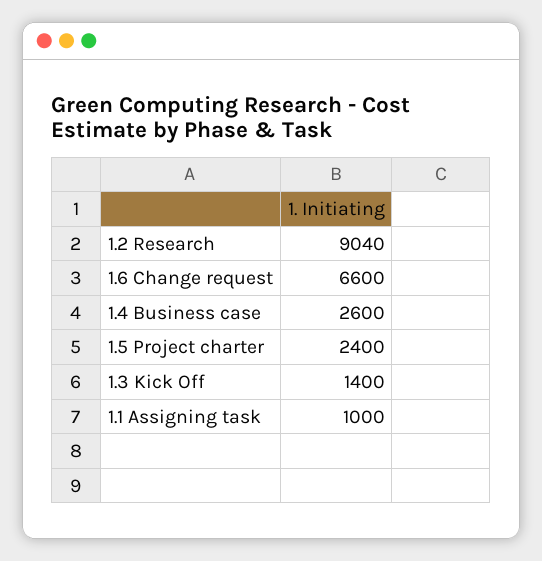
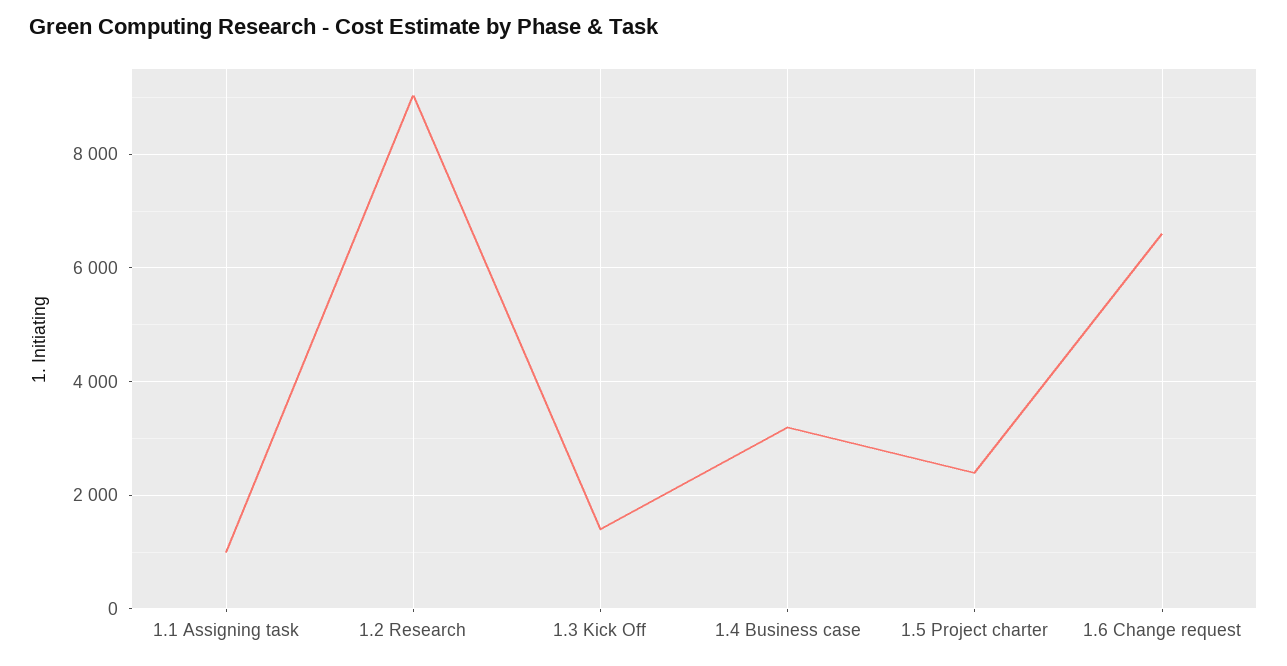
  {
    "1.2 Research": 9040,
    "1.6 Change request": 6600,
-   "1.4 Business case": 2600,
+   "1.4 Business case": 3200,
    "1.5 Project charter": 2400,
    "1.3 Kick Off": 1400,
    "1.1 Assigning task": 1000
  }

